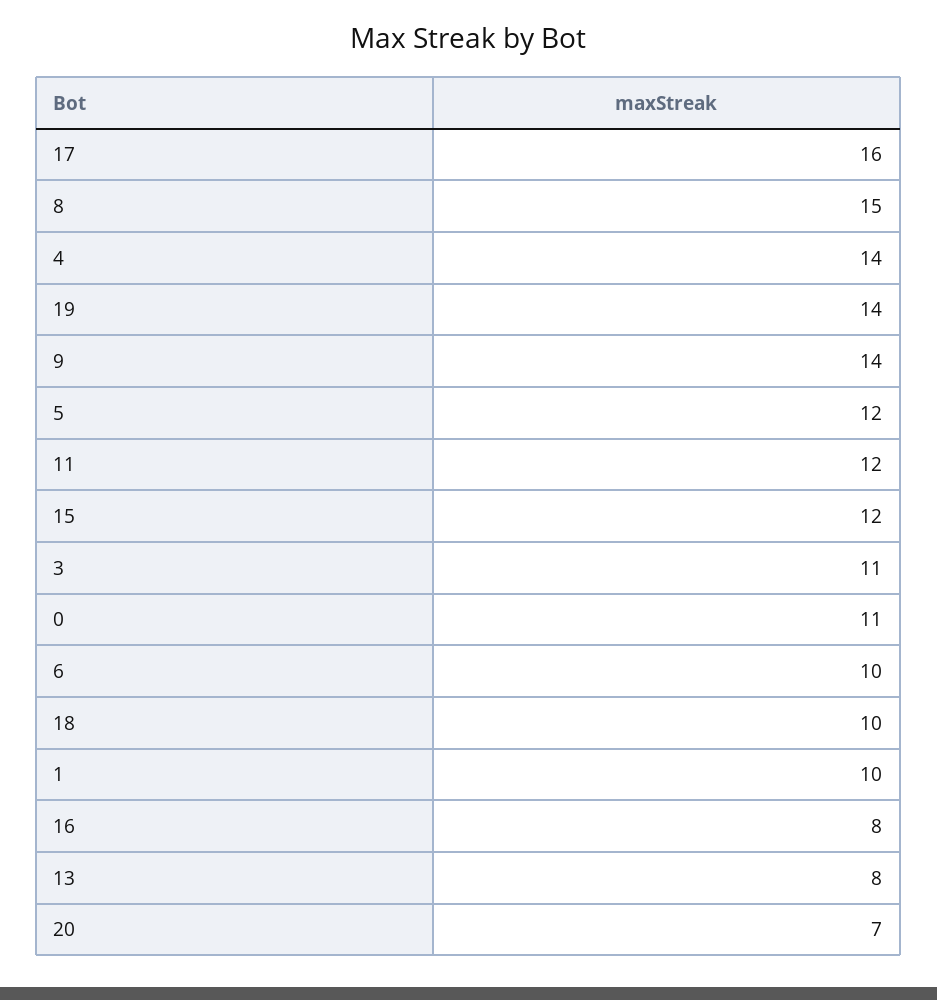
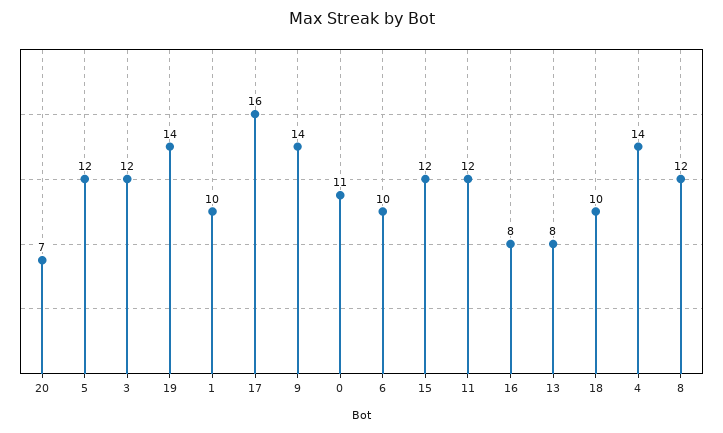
  {
    "17": 16,
-   "8": 15,
+   "8": 12,
    "4": 14,
    "19": 14,
    "9": 14,
    "5": 12,
    "11": 12,
    "15": 12,
-   "3": 11,
+   "3": 12,
    "0": 11,
    "6": 10,
    "18": 10,
    "1": 10,
    "16": 8,
    "13": 8,
    "20": 7
  }

